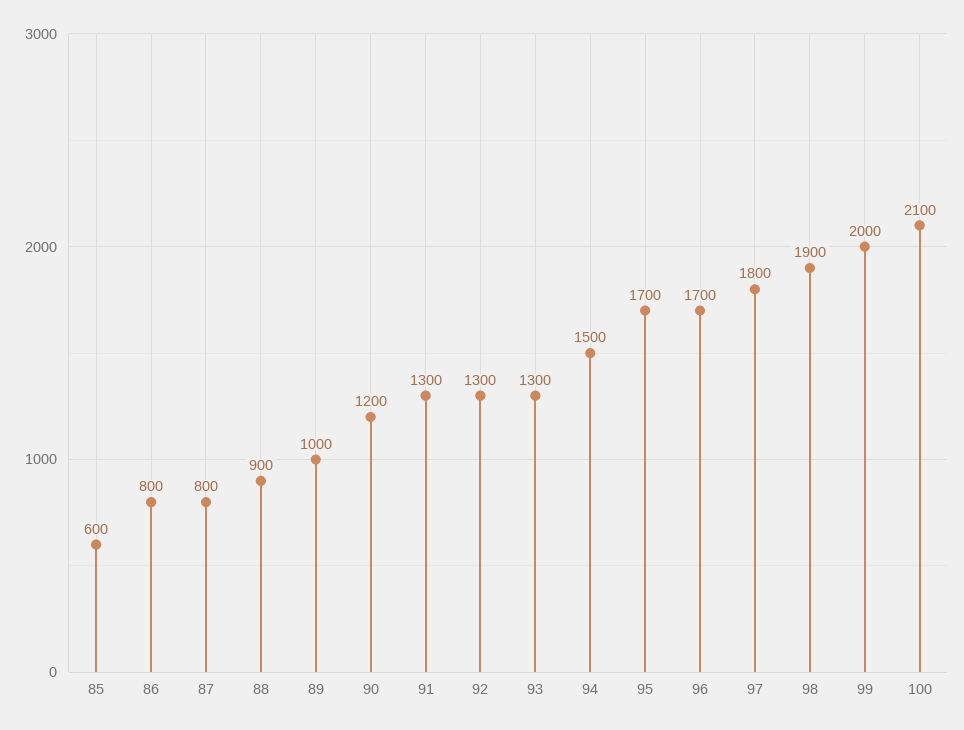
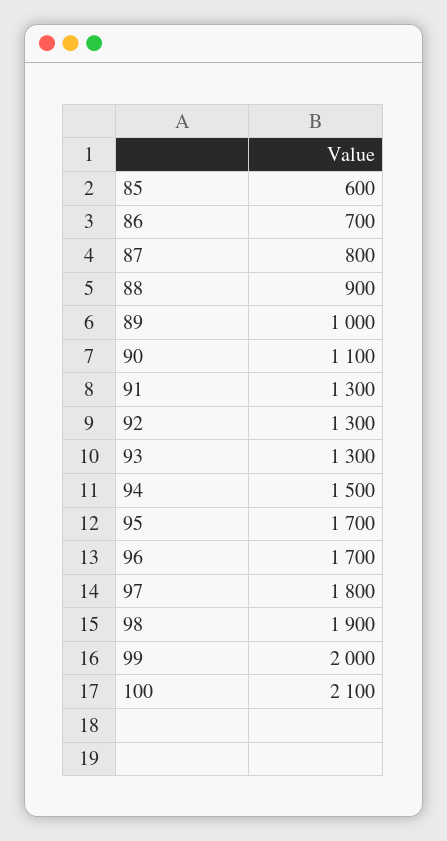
  {
    "85": 600,
-   "86": 800,
+   "86": 700,
    "87": 800,
    "88": 900,
    "89": 1000,
-   "90": 1200,
+   "90": 1100,
    "91": 1300,
    "92": 1300,
    "93": 1300,
    "94": 1500,
    "95": 1700,
    "96": 1700,
    "97": 1800,
    "98": 1900,
    "99": 2000,
    "100": 2100
  }

